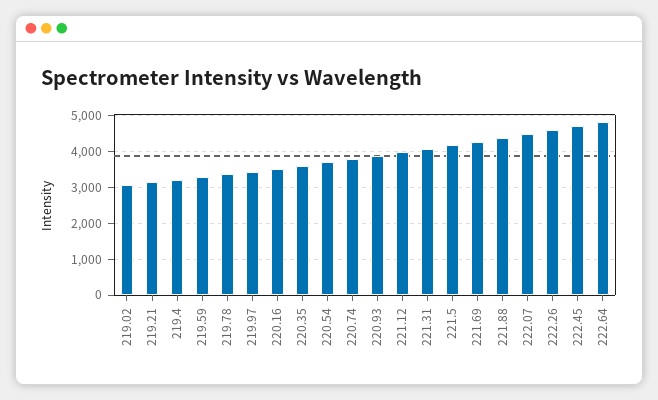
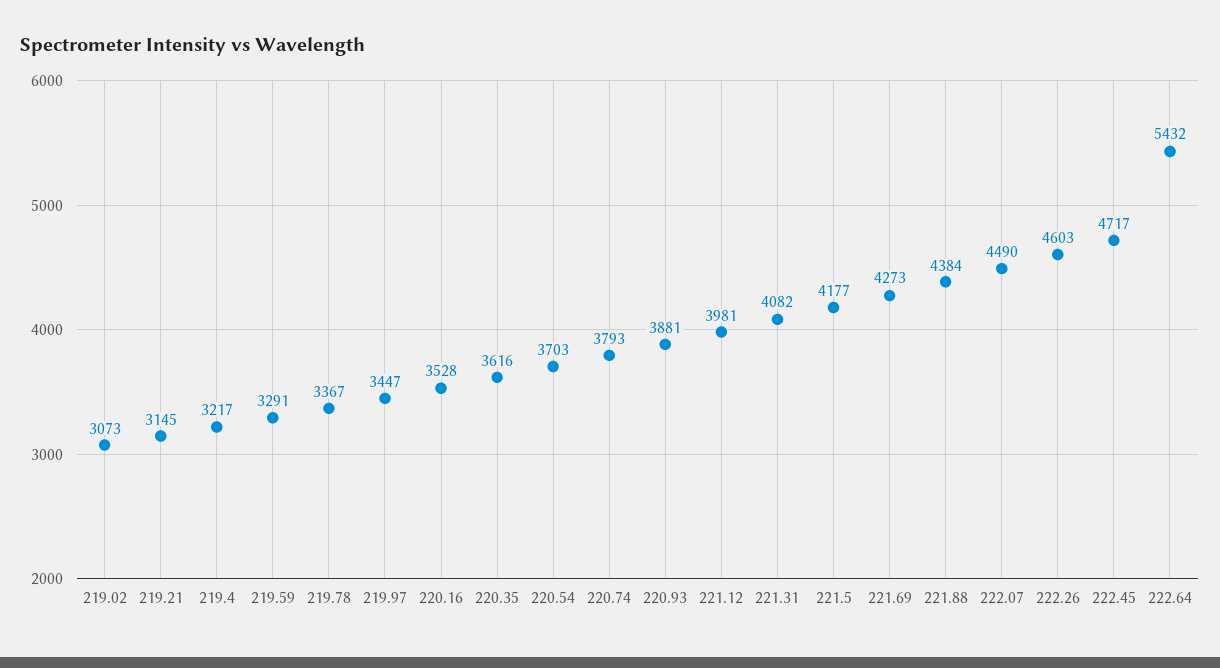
  {
    "219.02": 3073,
    "219.21": 3145,
    "219.4": 3217,
    "219.59": 3291,
    "219.78": 3367,
    "219.97": 3447,
    "220.16": 3528,
    "220.35": 3616,
    "220.54": 3703,
    "220.74": 3793,
    "220.93": 3881,
    "221.12": 3981,
    "221.31": 4082,
    "221.5": 4177,
    "221.69": 4273,
    "221.88": 4384,
    "222.07": 4490,
    "222.26": 4603,
    "222.45": 4717,
-   "222.64": 4800
+   "222.64": 5432
  }

